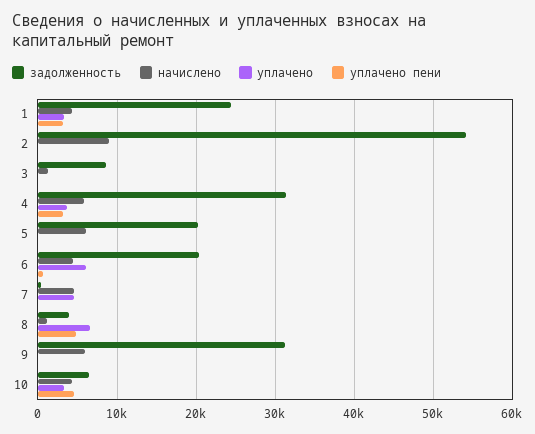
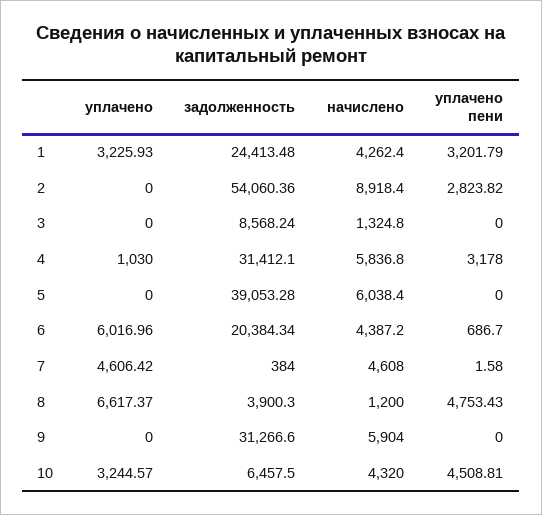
  {
    "задолженность": {
      "1": 24413.48,
      "2": 54060.36,
      "3": 8568.24,
      "4": 31412.1,
-     "5": 20000,
+     "5": 39053.28,
      "6": 20384.34,
      "7": 384,
      "8": 3900.3,
      "9": 31266.6,
      "10": 6457.5
    },
    "начислено": {
      "1": 4262.4,
      "2": 8918.4,
      "3": 1324.8,
      "4": 5836.8,
      "5": 6038.4,
      "6": 4387.2,
      "7": 4608,
      "8": 1200,
      "9": 5904,
      "10": 4320
    },
    "уплачено": {
      "1": 3225.93,
      "2": 0,
      "3": 0,
-     "4": 4000,
+     "4": 1030,
      "5": 0,
      "6": 6016.96,
      "7": 4606.42,
      "8": 6617.37,
      "9": 0,
      "10": 3244.57
    },
    "уплачено пени": {
      "1": 3201.79,
-     "2": 0,
+     "2": 2823.82,
      "3": 0,
      "4": 3178,
      "5": 0,
      "6": 686.7,
      "7": 1.58,
      "8": 4753.43,
      "9": 0,
      "10": 4508.81
    }
  }

